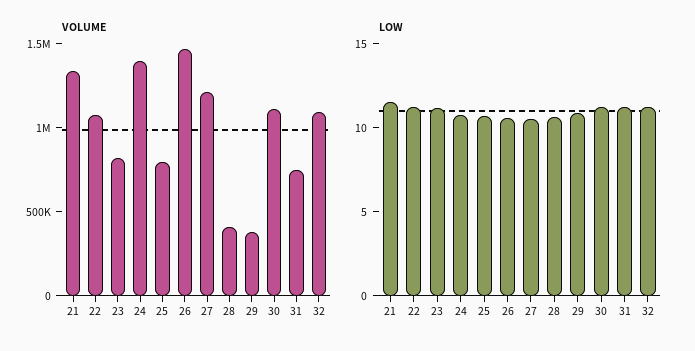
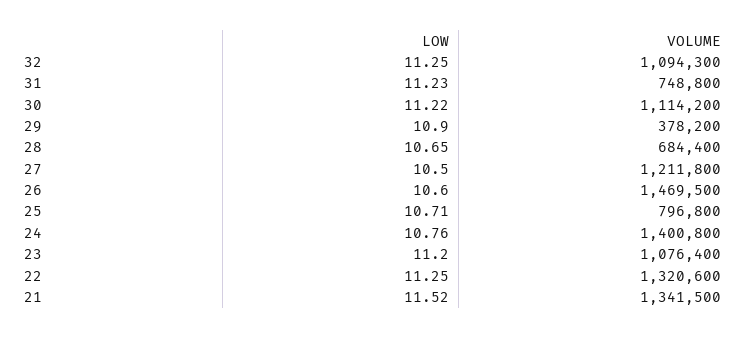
  {
    "VOLUME": {
      "21": 1341500,
-     "22": 1100000,
+     "22": 1320600,
-     "23": 800000,
+     "23": 1076400,
      "24": 1400800,
      "25": 796800,
      "26": 1469500,
      "27": 1211800,
-     "28": 400000,
+     "28": 684400,
      "29": 378200,
      "30": 1114200,
      "31": 748800,
      "32": 1094300
    },
    "LOW": {
      "21": 11.52,
      "22": 11.25,
      "23": 11.2,
      "24": 10.76,
      "25": 10.71,
      "26": 10.6,
      "27": 10.5,
      "28": 10.65,
      "29": 10.9,
      "30": 11.22,
      "31": 11.23,
      "32": 11.25
    }
  }

